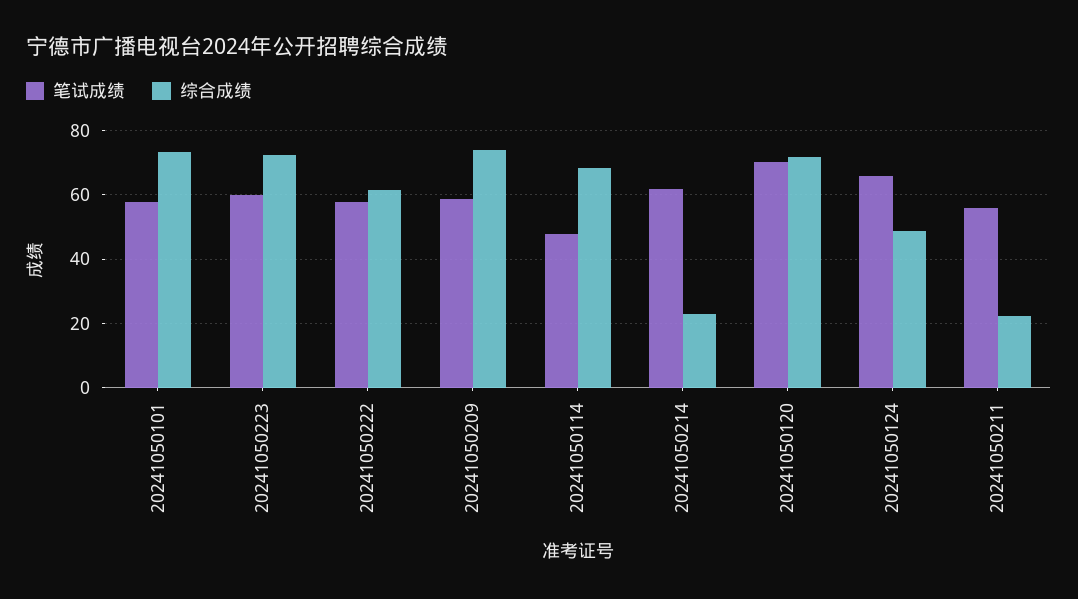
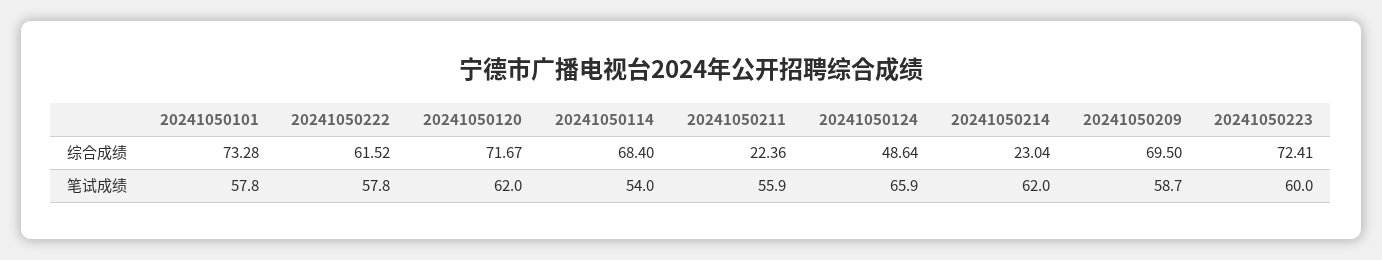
  {
    "笔试成绩": {
      "20241050101": 57.8,
      "20241050223": 60,
      "20241050222": 57.8,
      "20241050209": 58.7,
-     "20241050114": 48,
+     "20241050114": 54,
      "20241050214": 62,
-     "20241050120": 70,
+     "20241050120": 62,
      "20241050124": 65.9,
      "20241050211": 55.9
    },
    "综合成绩": {
      "20241050101": 73.28,
      "20241050223": 72.41,
      "20241050222": 61.52,
-     "20241050209": 74,
+     "20241050209": 69.5,
      "20241050114": 68.4,
      "20241050214": 23.04,
      "20241050120": 71.67,
      "20241050124": 48.64,
      "20241050211": 22.36
    }
  }

